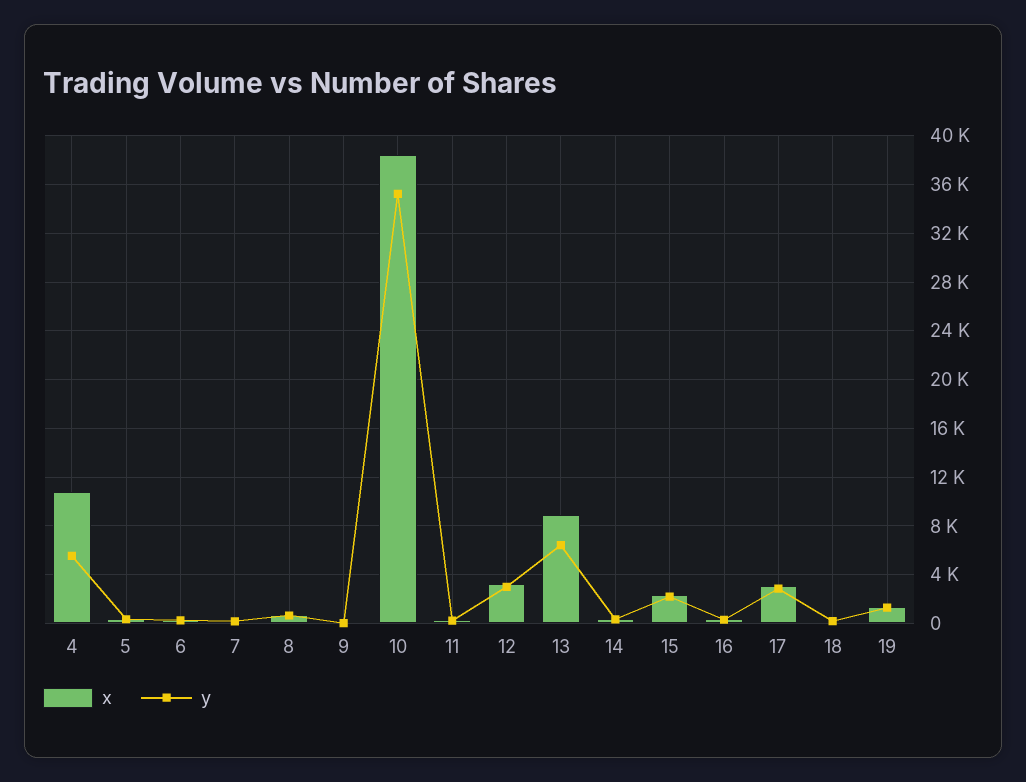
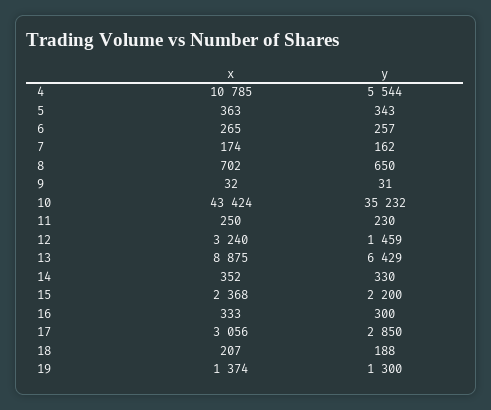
  {
    "x": {
      "4": 10785,
      "5": 363,
      "6": 265,
      "7": 174,
      "8": 702,
      "9": 32,
-     "10": 38500,
+     "10": 43424,
      "11": 250,
      "12": 3240,
      "13": 8875,
      "14": 352,
      "15": 2368,
      "16": 333,
      "17": 3056,
      "18": 207,
      "19": 1374
    },
    "y": {
      "4": 5544,
      "5": 343,
      "6": 257,
      "7": 162,
      "8": 650,
      "9": 31,
      "10": 35232,
      "11": 230,
-     "12": 3000,
+     "12": 1459,
      "13": 6429,
      "14": 330,
      "15": 2200,
      "16": 300,
      "17": 2850,
      "18": 188,
      "19": 1300
    }
  }

